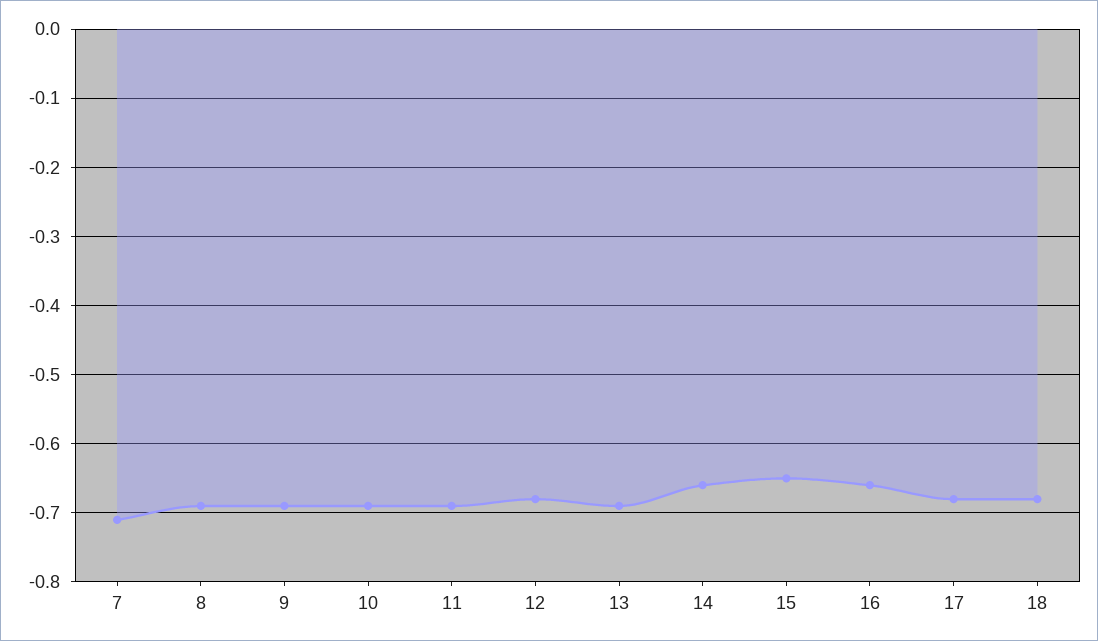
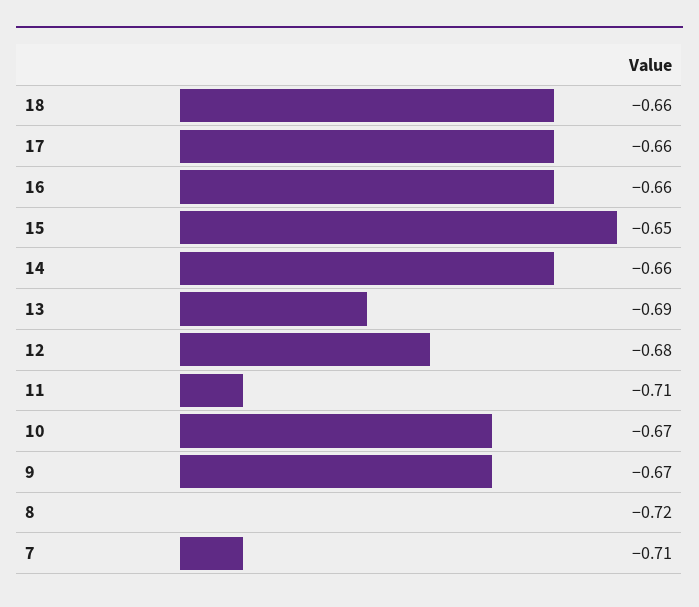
  {
    "7": -0.71,
-   "8": -0.69,
+   "8": -0.72,
-   "9": -0.69,
+   "9": -0.67,
-   "10": -0.69,
+   "10": -0.67,
-   "11": -0.69,
+   "11": -0.71,
    "12": -0.68,
    "13": -0.69,
    "14": -0.66,
    "15": -0.65,
    "16": -0.66,
-   "17": -0.68,
+   "17": -0.66,
-   "18": -0.68
+   "18": -0.66
  }

